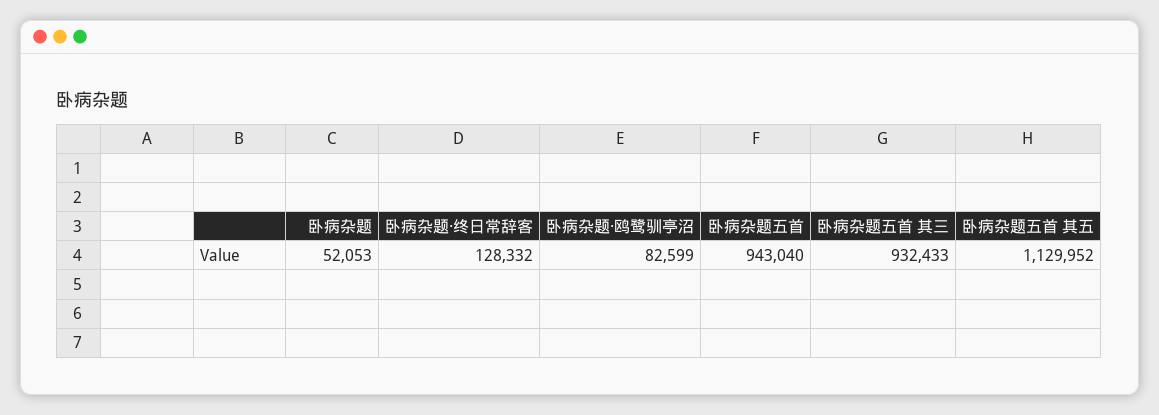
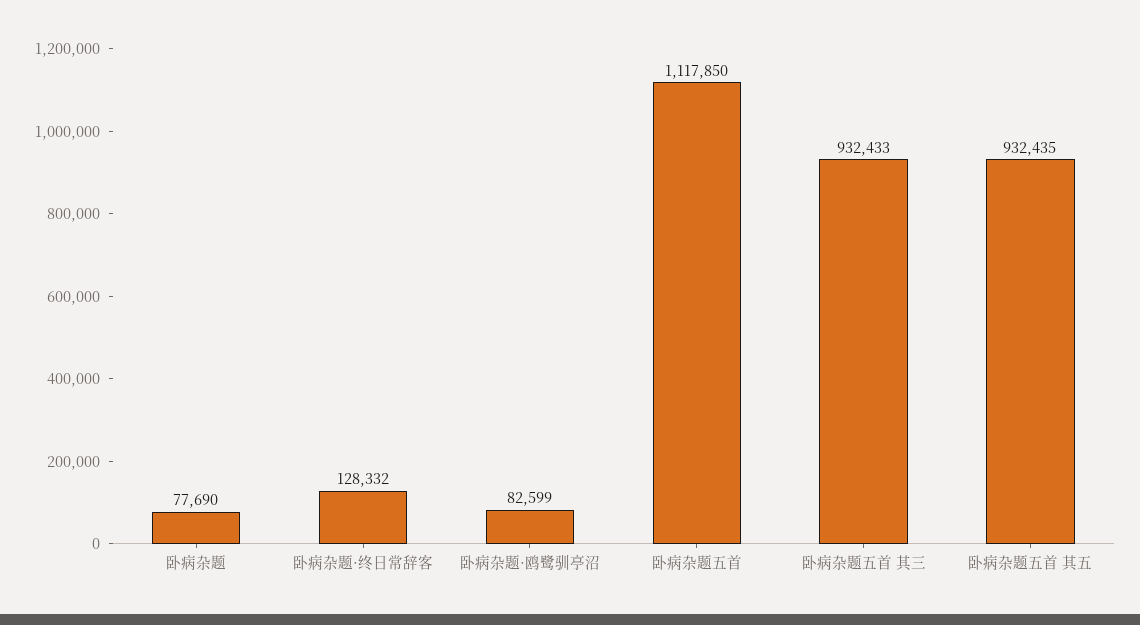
  {
-   "卧病杂题": 52053,
+   "卧病杂题": 77690,
    "卧病杂题·终日常辞客": 128332,
    "卧病杂题·鸥鹭驯亭沼": 82599,
-   "卧病杂题五首": 943040,
+   "卧病杂题五首": 1117850,
    "卧病杂题五首 其三": 932433,
-   "卧病杂题五首 其五": 1129952
+   "卧病杂题五首 其五": 932435
  }

